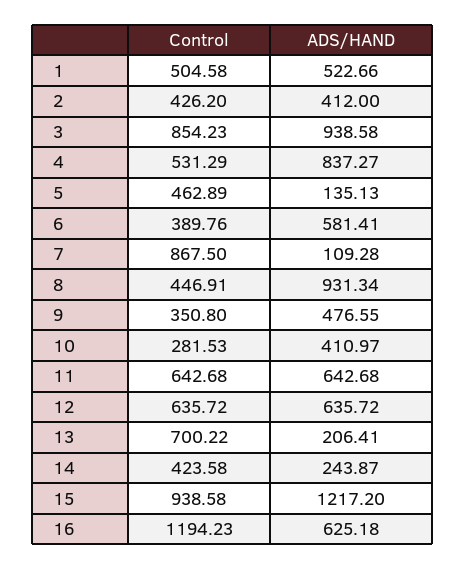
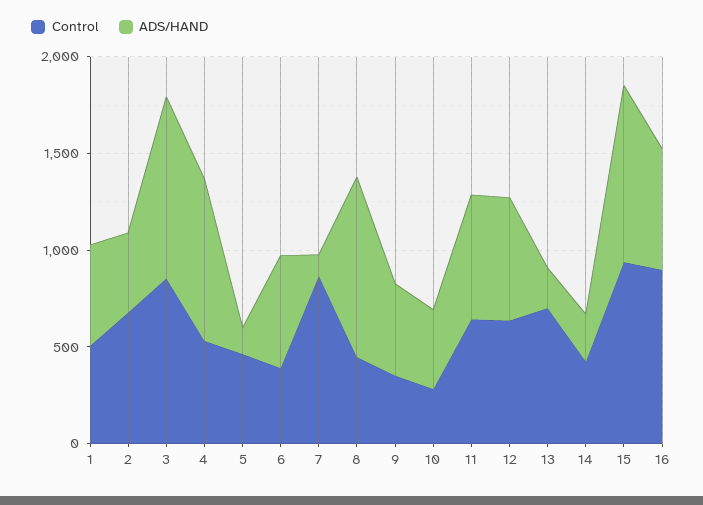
  {
    "Control": {
      "1": 504.58,
-     "2": 426.2,
+     "2": 700,
      "3": 854.23,
      "4": 531.29,
      "5": 462.89,
      "6": 389.76,
      "7": 867.5,
      "8": 446.91,
      "9": 350.8,
      "10": 281.53,
      "11": 642.68,
      "12": 635.72,
      "13": 700.22,
      "14": 423.58,
      "15": 938.58,
-     "16": 1194.23
+     "16": 900
    },
    "ADS/HAND": {
      "1": 522.66,
      "2": 412,
      "3": 938.58,
      "4": 837.27,
      "5": 135.13,
      "6": 581.41,
      "7": 109.28,
      "8": 931.34,
      "9": 476.55,
      "10": 410.97,
      "11": 642.68,
      "12": 635.72,
      "13": 206.41,
      "14": 243.87,
-     "15": 1217.2,
+     "15": 900,
      "16": 625.18
    }
  }

